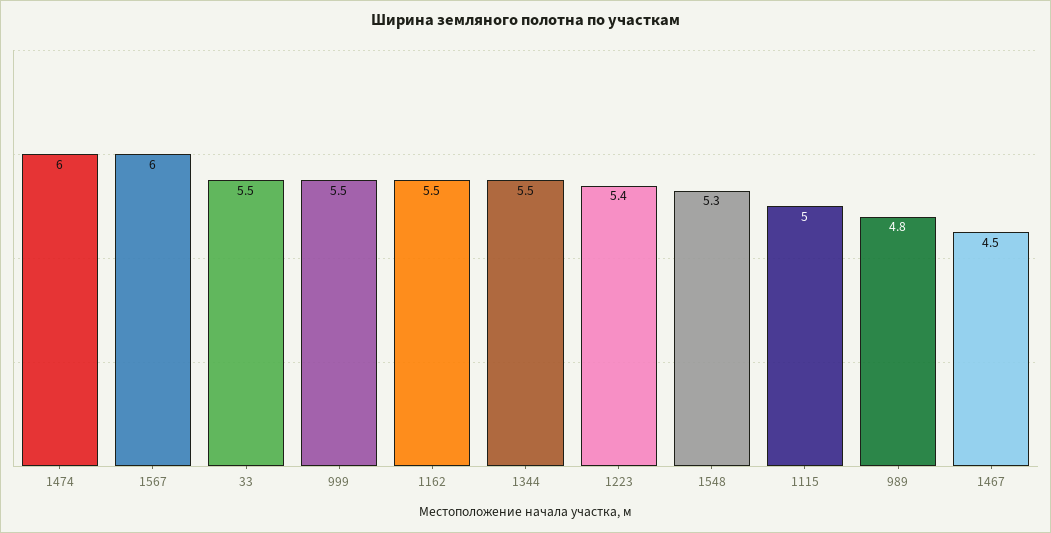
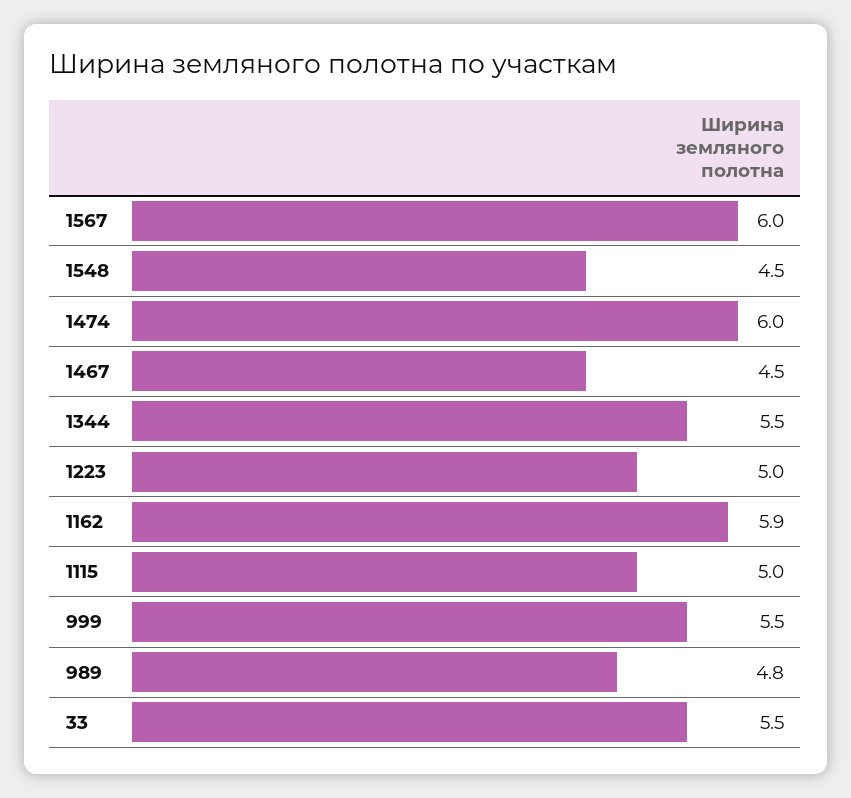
  {
    "1474": 6,
    "1567": 6,
    "33": 5.5,
    "999": 5.5,
-   "1162": 5.5,
+   "1162": 5.9,
    "1344": 5.5,
-   "1223": 5.4,
+   "1223": 5,
-   "1548": 5.3,
+   "1548": 4.5,
    "1115": 5,
    "989": 4.8,
    "1467": 4.5
  }

